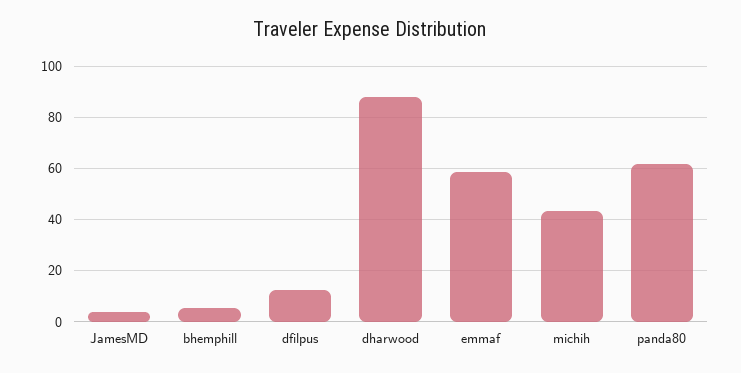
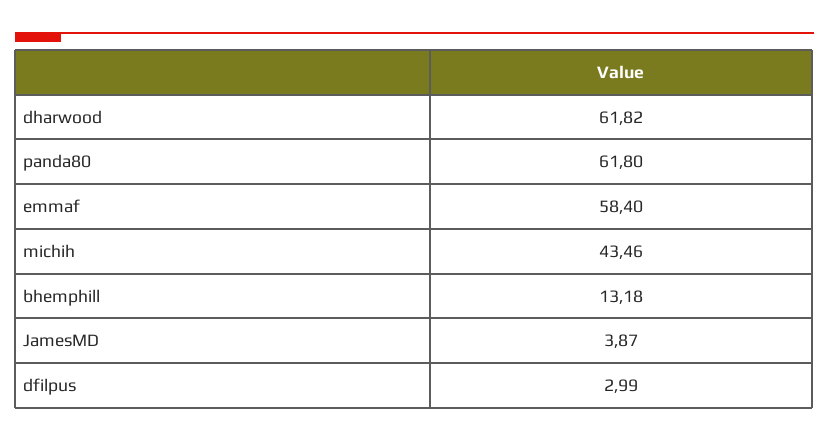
  {
    "JamesMD": 3.87,
-   "bhemphill": 5,
+   "bhemphill": 13.18,
-   "dfilpus": 12.5,
+   "dfilpus": 2.99,
-   "dharwood": 87.5,
+   "dharwood": 61.82,
    "emmaf": 58.4,
    "michih": 43.46,
    "panda80": 61.8
  }

